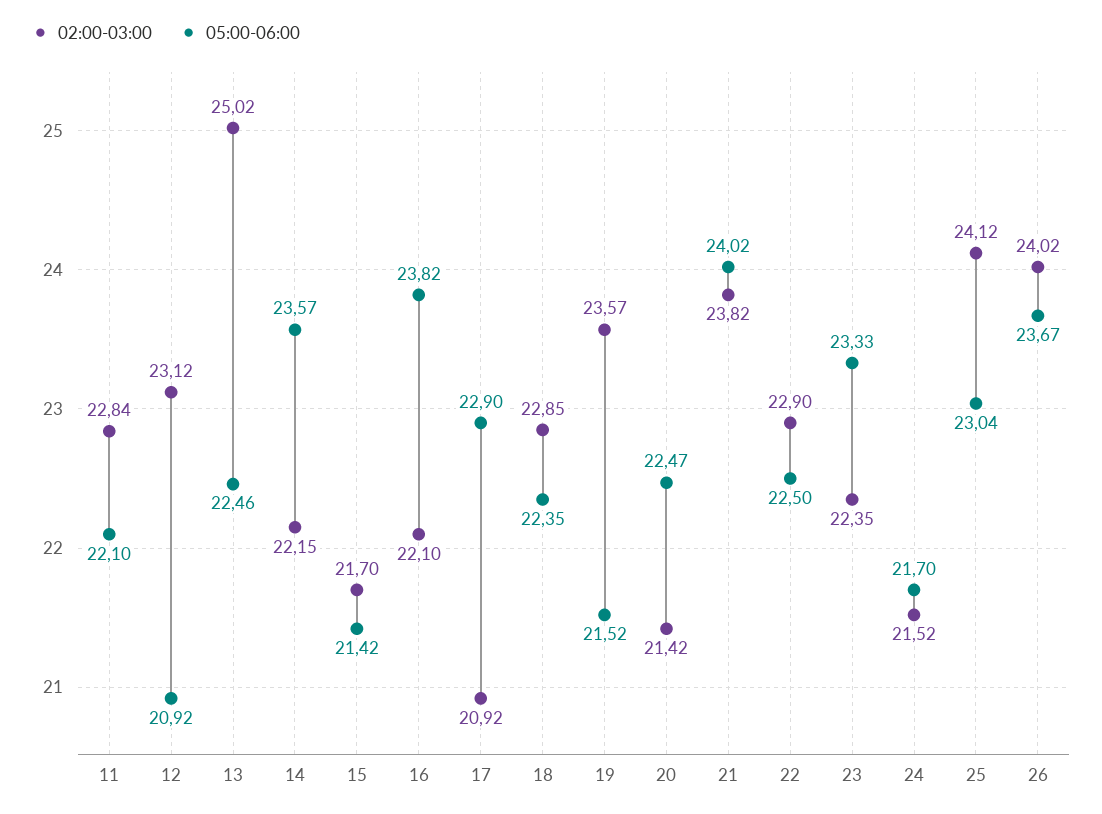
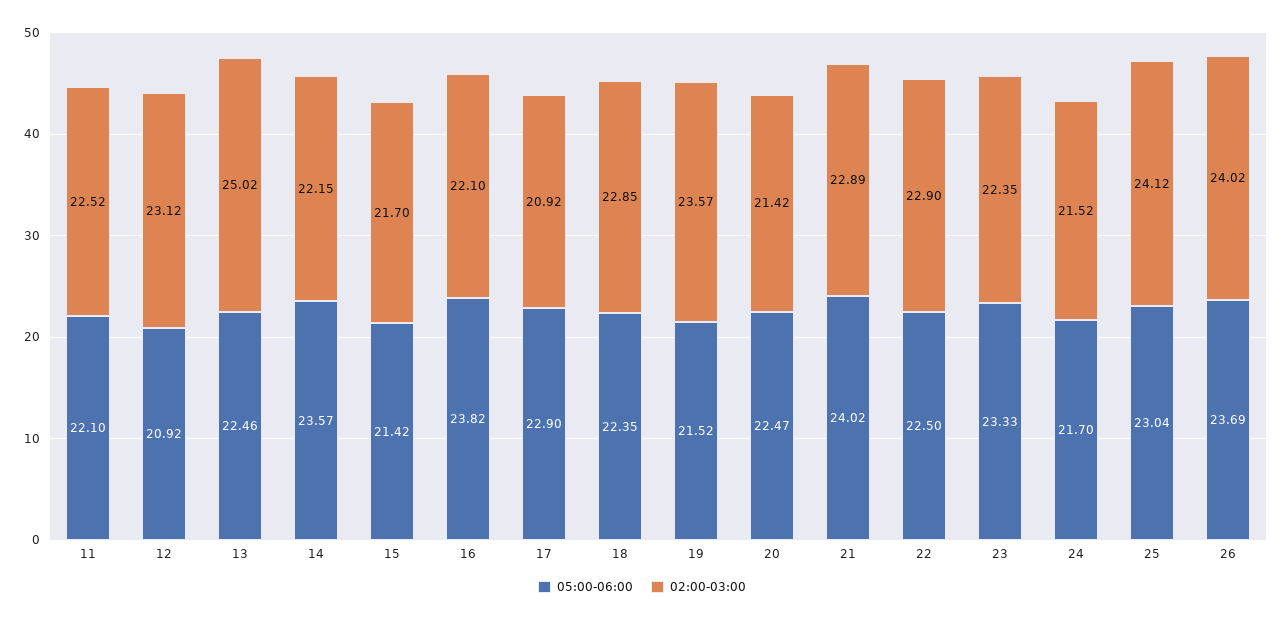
  {
    "02:00-03:00": {
-     "11": 22.84,
+     "11": 22.52,
      "12": 23.12,
      "13": 25.02,
      "14": 22.15,
      "15": 21.7,
      "16": 22.1,
      "17": 20.92,
      "18": 22.85,
      "19": 23.57,
      "20": 21.42,
-     "21": 23.82,
+     "21": 22.89,
      "22": 22.9,
      "23": 22.35,
      "24": 21.52,
      "25": 24.12,
      "26": 24.02
    },
    "05:00-06:00": {
      "11": 22.1,
      "12": 20.92,
      "13": 22.46,
      "14": 23.57,
      "15": 21.42,
      "16": 23.82,
      "17": 22.9,
      "18": 22.35,
      "19": 21.52,
      "20": 22.47,
      "21": 24.02,
      "22": 22.5,
      "23": 23.33,
      "24": 21.7,
      "25": 23.04,
-     "26": 23.67
+     "26": 23.69
    }
  }

